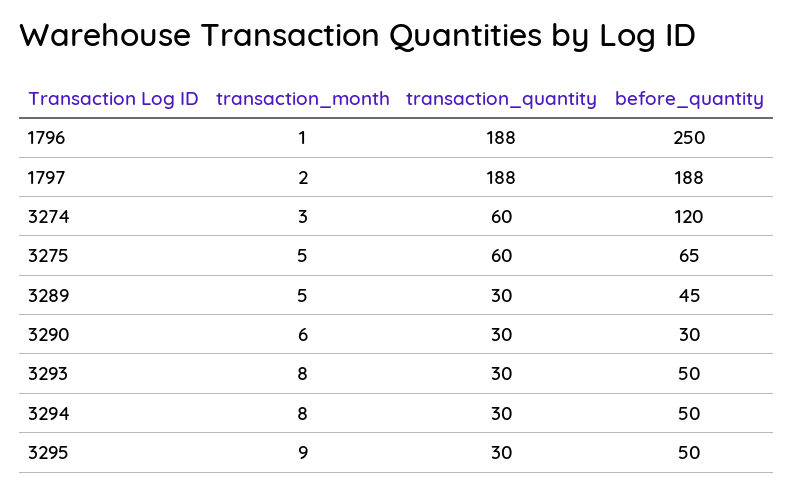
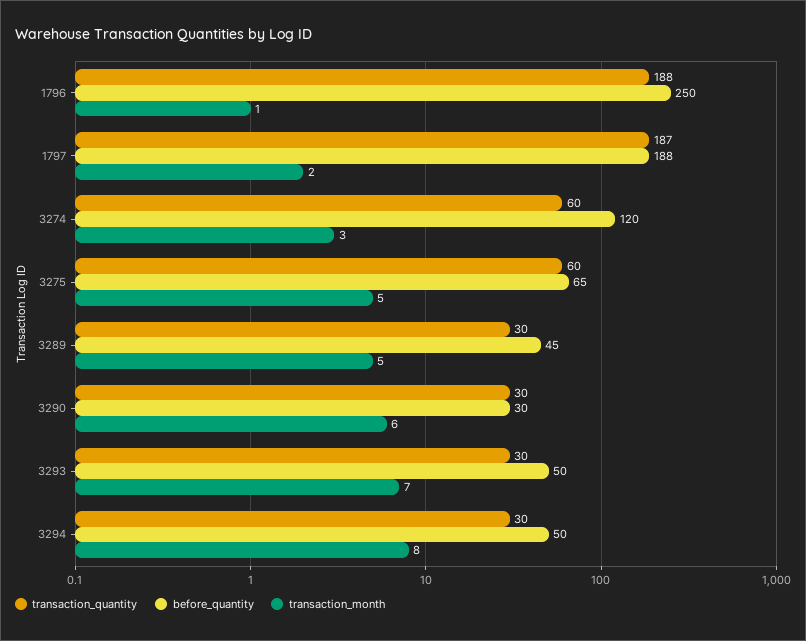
  {
    "transaction_month": {
      "1796": 1,
      "1797": 2,
      "3274": 3,
      "3275": 5,
      "3289": 5,
      "3290": 6,
-     "3293": 8,
+     "3293": 7,
-     "3294": 8,
+     "3294": 8
-     "3295": 9
    },
    "transaction_quantity": {
      "1796": 188,
-     "1797": 188,
+     "1797": 187,
      "3274": 60,
      "3275": 60,
      "3289": 30,
      "3290": 30,
      "3293": 30,
-     "3294": 30,
+     "3294": 30
-     "3295": 30
    },
    "before_quantity": {
      "1796": 250,
      "1797": 188,
      "3274": 120,
      "3275": 65,
      "3289": 45,
      "3290": 30,
      "3293": 50,
-     "3294": 50,
+     "3294": 50
-     "3295": 50
    }
  }

